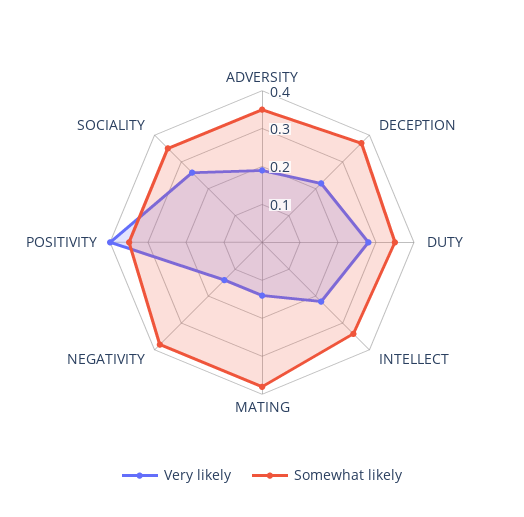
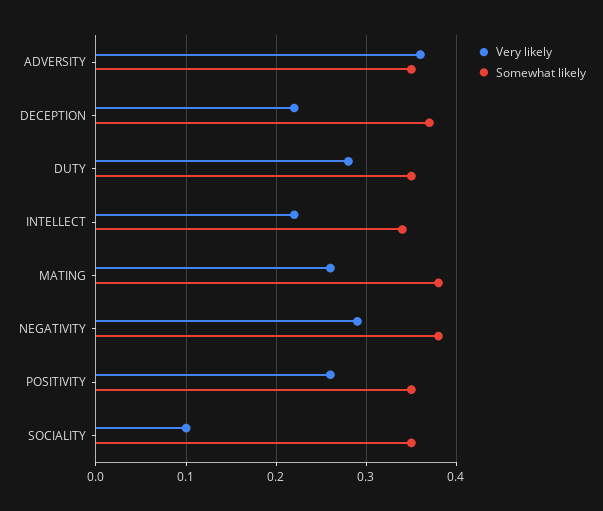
  {
    "Very likely": {
-     "ADVERSITY": 0.2,
+     "ADVERSITY": 0.36,
      "DECEPTION": 0.22,
      "DUTY": 0.28,
      "INTELLECT": 0.22,
-     "MATING": 0.15,
+     "MATING": 0.26,
-     "NEGATIVITY": 0.15,
+     "NEGATIVITY": 0.29,
-     "POSITIVITY": 0.4,
+     "POSITIVITY": 0.26,
-     "SOCIALITY": 0.25
+     "SOCIALITY": 0.1
    },
    "Somewhat likely": {
      "ADVERSITY": 0.35,
      "DECEPTION": 0.37,
      "DUTY": 0.35,
      "INTELLECT": 0.34,
      "MATING": 0.38,
      "NEGATIVITY": 0.38,
      "POSITIVITY": 0.35,
      "SOCIALITY": 0.35
    }
  }

